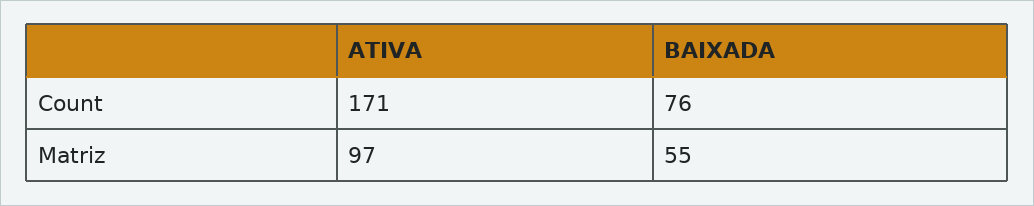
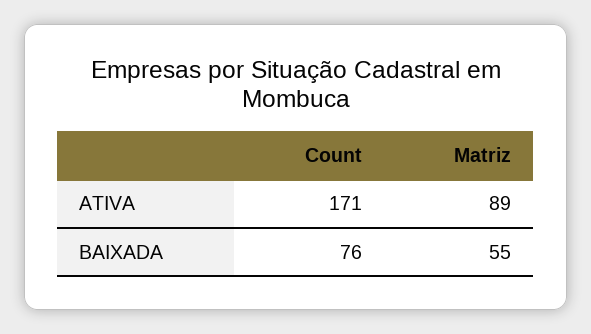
  {
    "ATIVA": {
      "Count": 171,
-     "Matriz": 97
+     "Matriz": 89
    },
    "BAIXADA": {
      "Count": 76,
      "Matriz": 55
    }
  }

